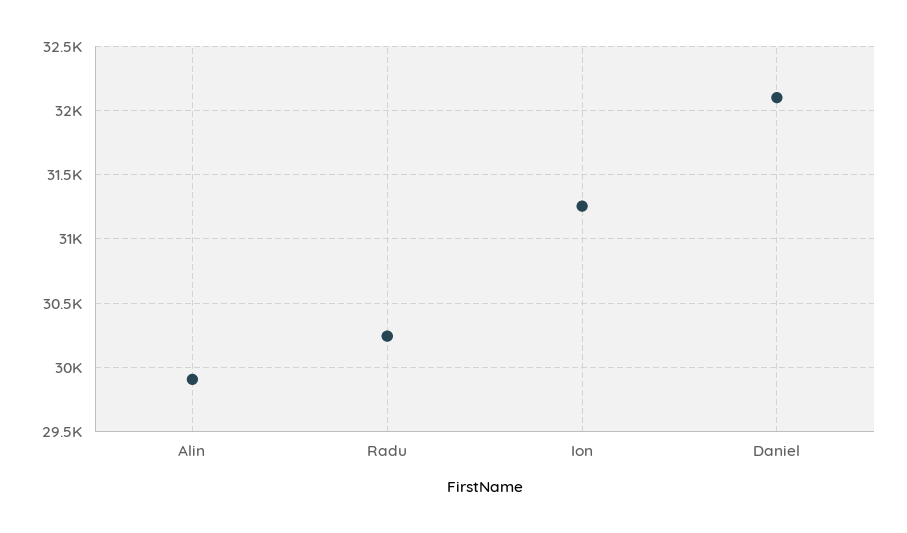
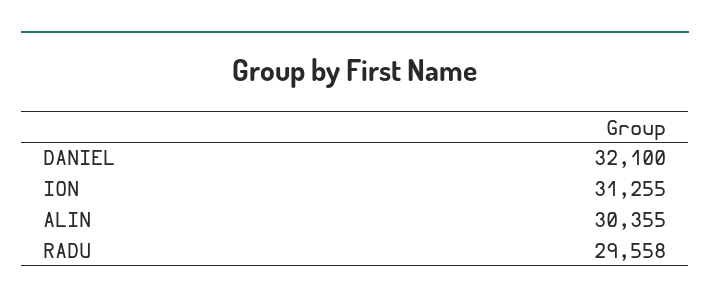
  {
-   "Alin": 29900,
+   "Alin": 30355,
-   "Radu": 30250,
+   "Radu": 29558,
    "Ion": 31255,
    "Daniel": 32100
  }

